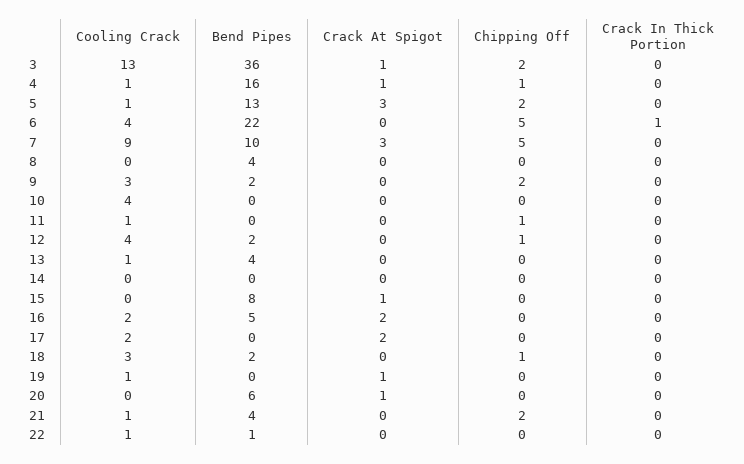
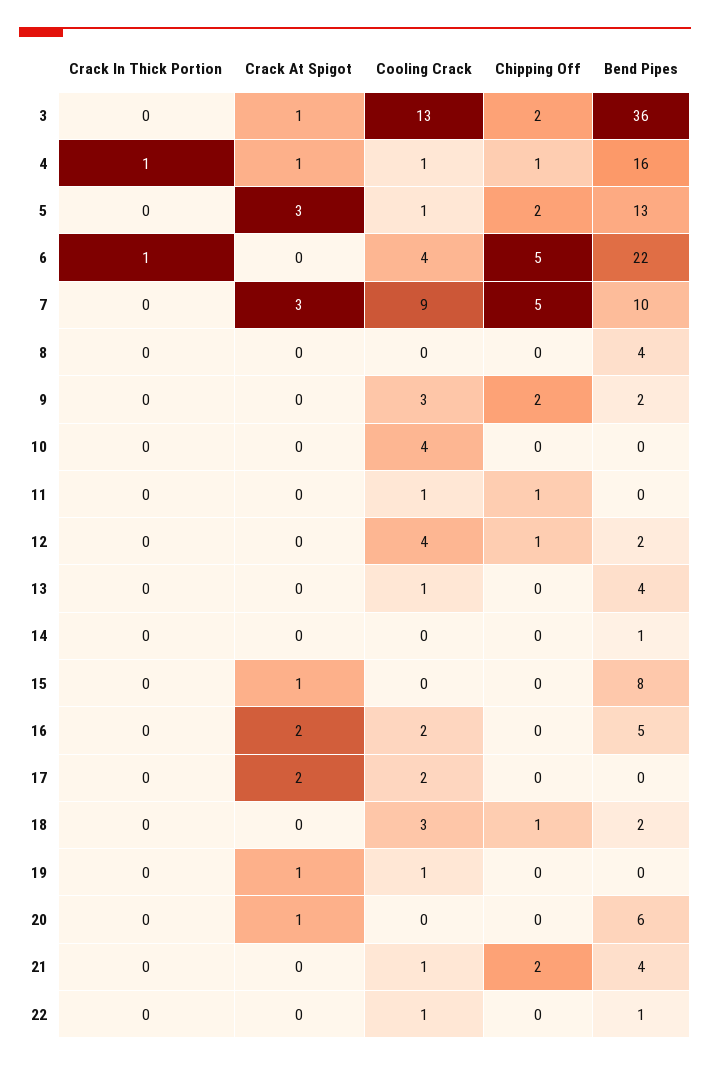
  {
    "Cooling Crack": {
      "3": 13,
      "4": 1,
      "5": 1,
      "6": 4,
      "7": 9,
      "8": 0,
      "9": 3,
      "10": 4,
      "11": 1,
      "12": 4,
      "13": 1,
      "14": 0,
      "15": 0,
      "16": 2,
      "17": 2,
      "18": 3,
      "19": 1,
      "20": 0,
      "21": 1,
      "22": 1
    },
    "Bend Pipes": {
      "3": 36,
      "4": 16,
      "5": 13,
      "6": 22,
      "7": 10,
      "8": 4,
      "9": 2,
      "10": 0,
      "11": 0,
      "12": 2,
      "13": 4,
-     "14": 0,
+     "14": 1,
      "15": 8,
      "16": 5,
      "17": 0,
      "18": 2,
      "19": 0,
      "20": 6,
      "21": 4,
      "22": 1
    },
    "Crack At Spigot": {
      "3": 1,
      "4": 1,
      "5": 3,
      "6": 0,
      "7": 3,
      "8": 0,
      "9": 0,
      "10": 0,
      "11": 0,
      "12": 0,
      "13": 0,
      "14": 0,
      "15": 1,
      "16": 2,
      "17": 2,
      "18": 0,
      "19": 1,
      "20": 1,
      "21": 0,
      "22": 0
    },
    "Chipping Off": {
      "3": 2,
      "4": 1,
      "5": 2,
      "6": 5,
      "7": 5,
      "8": 0,
      "9": 2,
      "10": 0,
      "11": 1,
      "12": 1,
      "13": 0,
      "14": 0,
      "15": 0,
      "16": 0,
      "17": 0,
      "18": 1,
      "19": 0,
      "20": 0,
      "21": 2,
      "22": 0
    },
    "Crack In Thick Portion": {
      "3": 0,
-     "4": 0,
+     "4": 1,
      "5": 0,
      "6": 1,
      "7": 0,
      "8": 0,
      "9": 0,
      "10": 0,
      "11": 0,
      "12": 0,
      "13": 0,
      "14": 0,
      "15": 0,
      "16": 0,
      "17": 0,
      "18": 0,
      "19": 0,
      "20": 0,
      "21": 0,
      "22": 0
    }
  }

